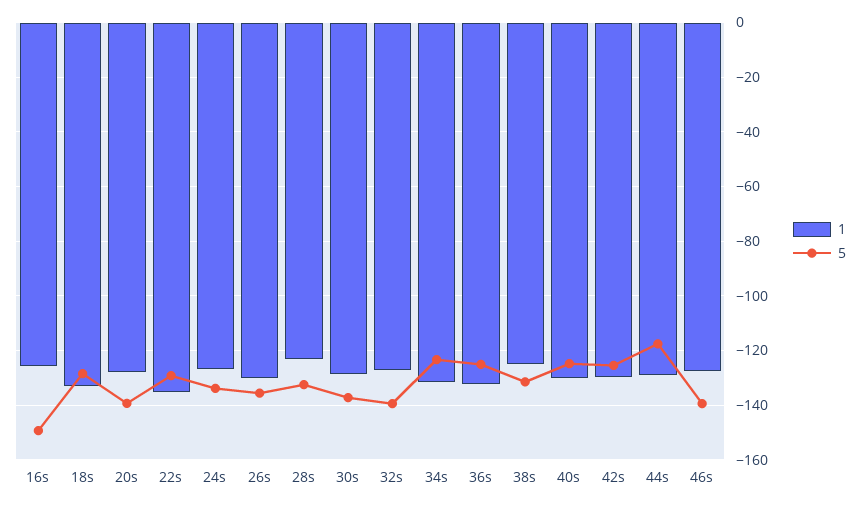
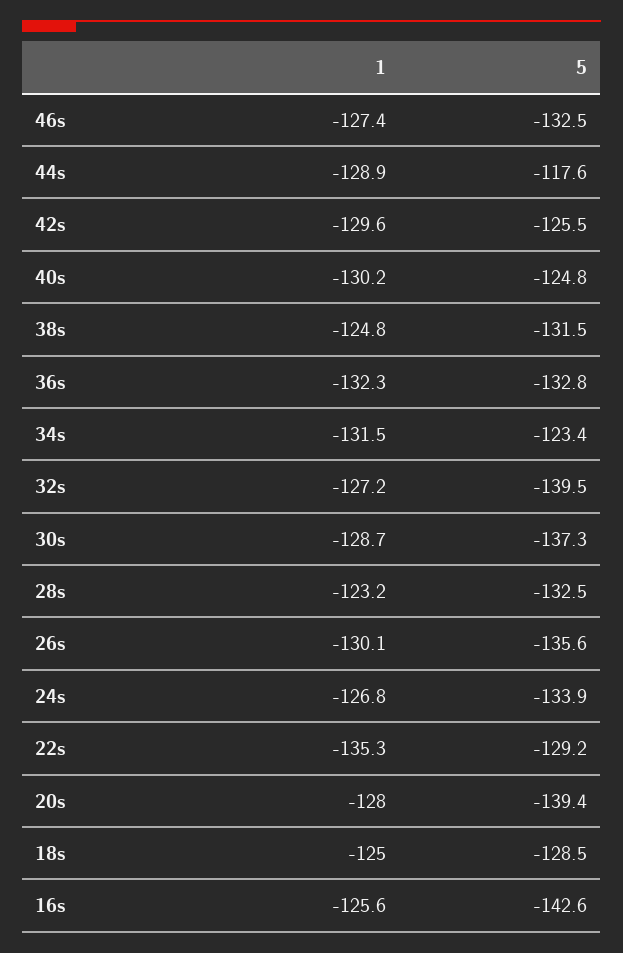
  {
    "1": {
      "16s": -125.6,
-     "18s": -132.5,
+     "18s": -125,
      "20s": -128,
      "22s": -135.3,
      "24s": -126.8,
      "26s": -130.1,
      "28s": -123.2,
      "30s": -128.7,
      "32s": -127.2,
      "34s": -131.5,
      "36s": -132.3,
      "38s": -124.8,
      "40s": -130.2,
      "42s": -129.6,
      "44s": -128.9,
      "46s": -127.4
    },
    "5": {
-     "16s": -150,
+     "16s": -142.6,
      "18s": -128.5,
      "20s": -139.4,
      "22s": -129.2,
      "24s": -133.9,
      "26s": -135.6,
      "28s": -132.5,
      "30s": -137.3,
      "32s": -139.5,
      "34s": -123.4,
-     "36s": -125,
+     "36s": -132.8,
      "38s": -131.5,
      "40s": -124.8,
      "42s": -125.5,
      "44s": -117.6,
-     "46s": -140
+     "46s": -132.5
    }
  }

